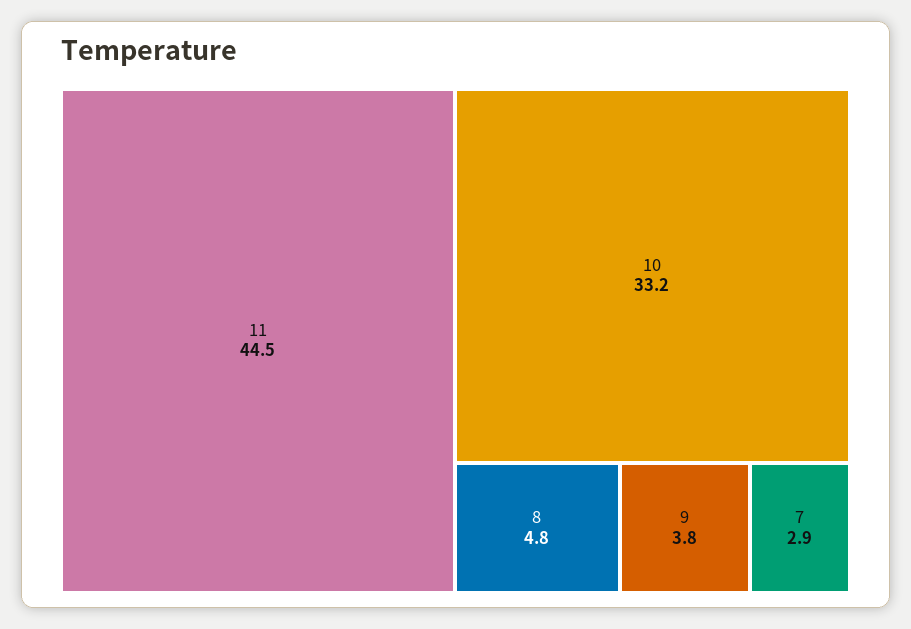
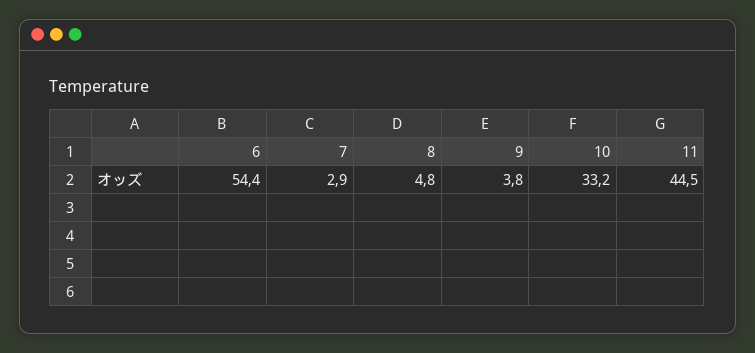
  {
    "11": 44.5,
    "10": 33.2,
    "8": 4.8,
    "9": 3.8,
-   "7": 2.9
+   "7": 2.9,
+   "6": 54.4
  }

